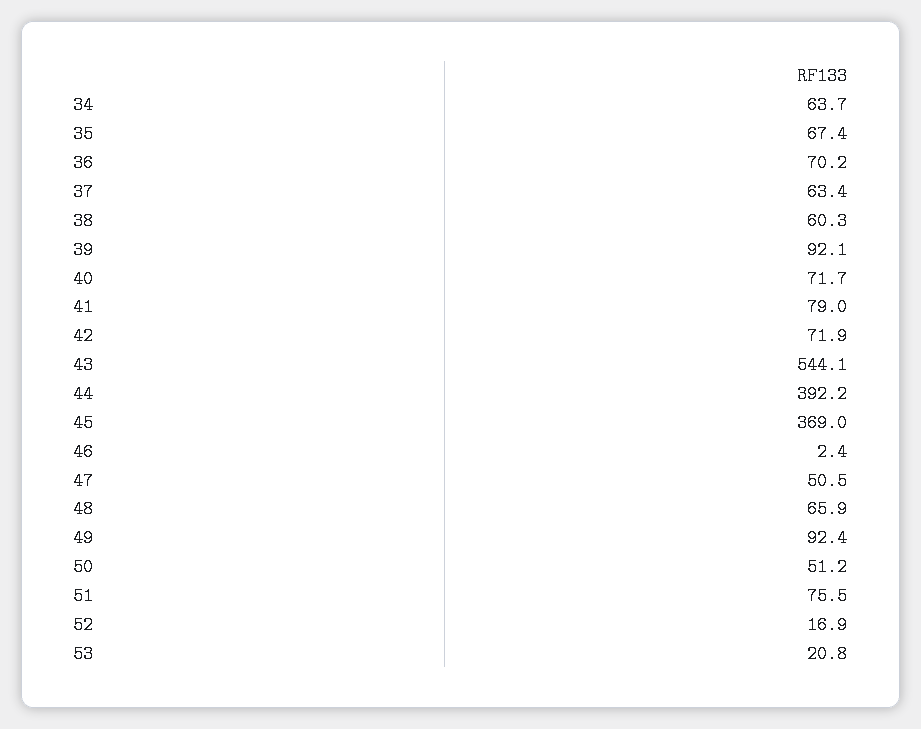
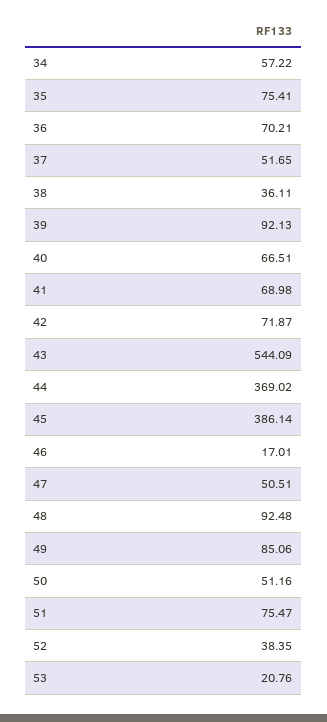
  {
-   "34": 63.7,
+   "34": 57.22,
-   "35": 67.4,
+   "35": 75.41,
    "36": 70.21,
-   "37": 63.4,
+   "37": 51.65,
-   "38": 60.3,
+   "38": 36.11,
    "39": 92.13,
-   "40": 71.7,
+   "40": 66.51,
-   "41": 79,
+   "41": 68.98,
    "42": 71.87,
    "43": 544.09,
-   "44": 392.2,
+   "44": 369.02,
-   "45": 369,
+   "45": 386.14,
-   "46": 2.4,
+   "46": 17.01,
    "47": 50.51,
-   "48": 65.9,
+   "48": 92.48,
-   "49": 92.4,
+   "49": 85.06,
    "50": 51.16,
    "51": 75.47,
-   "52": 16.9,
+   "52": 38.35,
    "53": 20.76
  }

